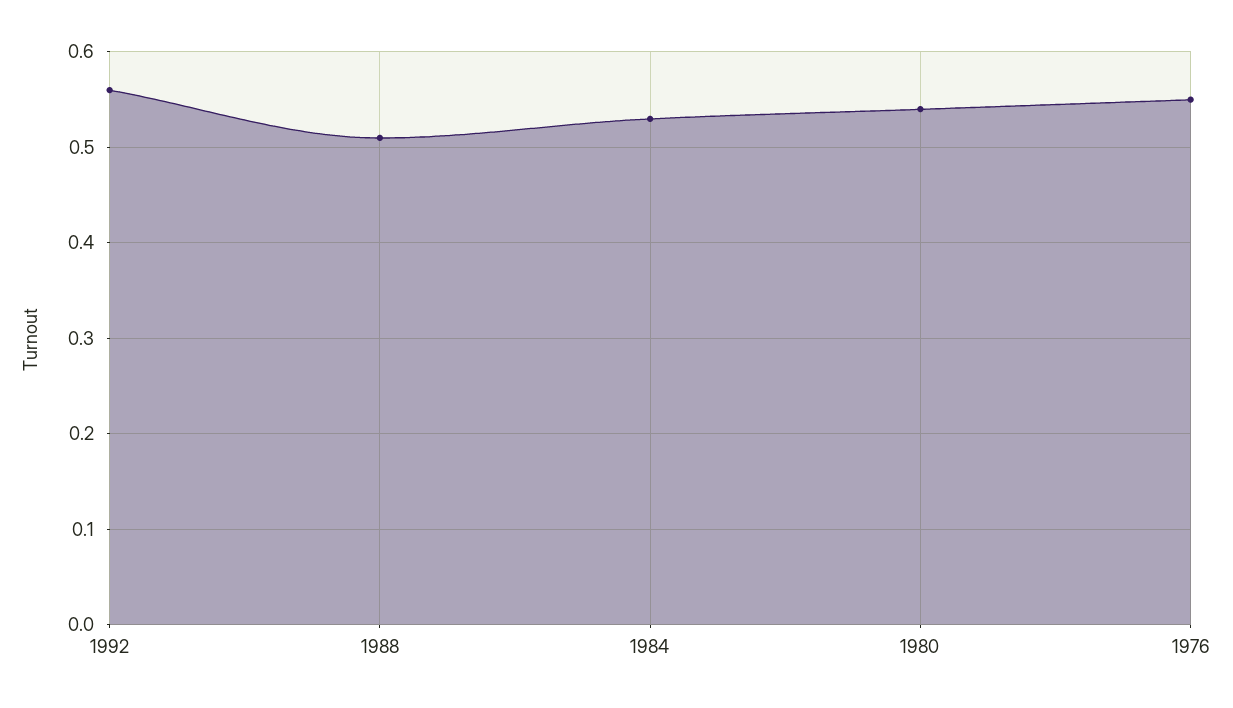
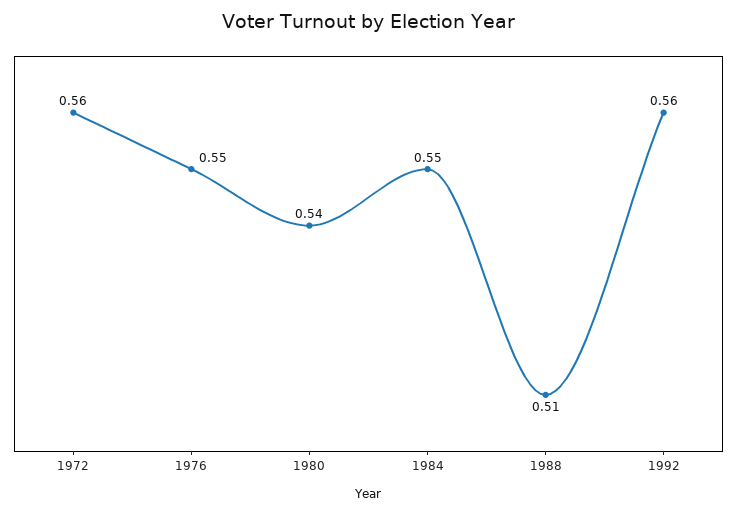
  {
    "1992": 0.56,
    "1988": 0.51,
-   "1984": 0.53,
+   "1984": 0.55,
    "1980": 0.54,
-   "1976": 0.55
+   "1976": 0.55,
+   "1972": 0.56
  }

